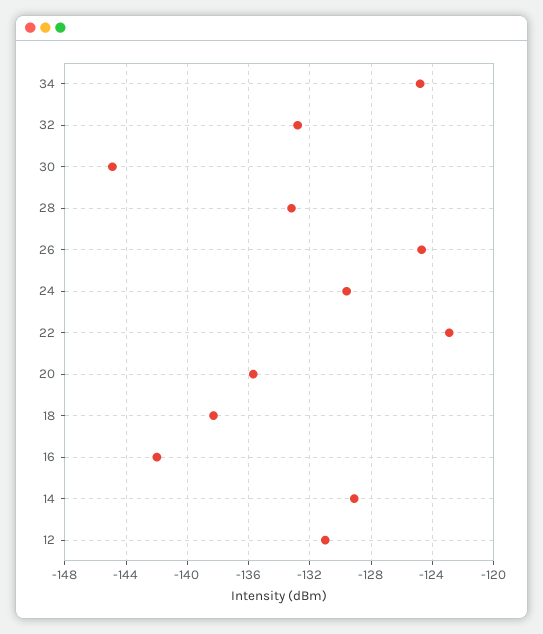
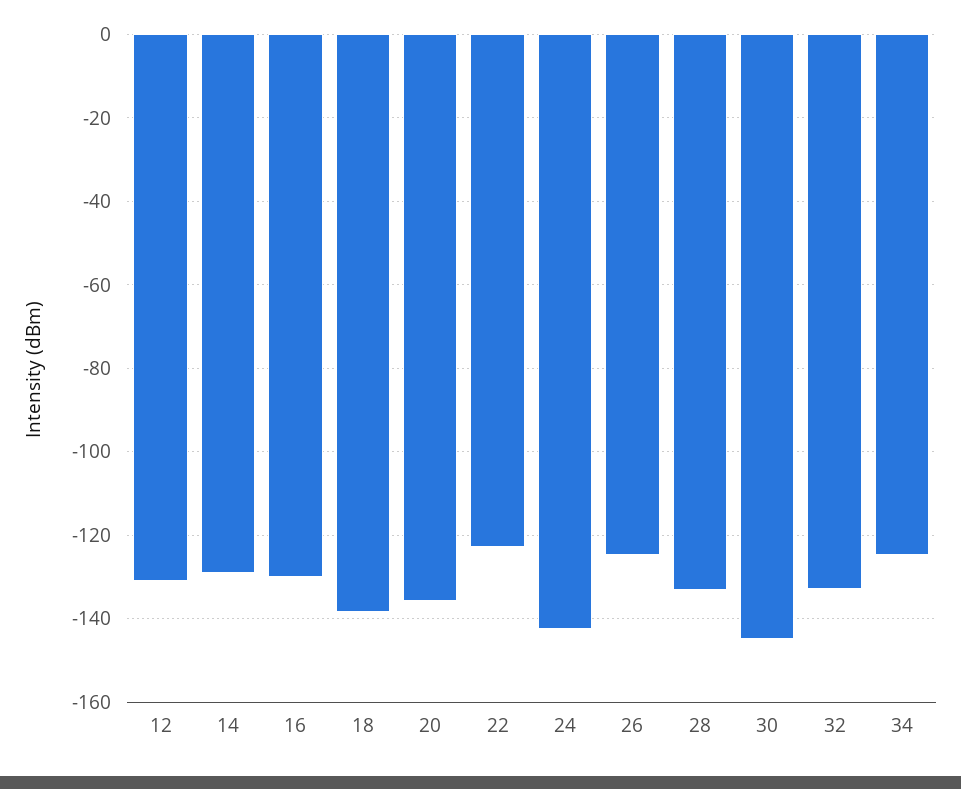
  {
    "34": -125,
    "32": -133,
    "30": -145,
    "28": -133,
    "26": -124.5,
-   "24": -129.5,
+   "24": -142,
    "22": -123,
    "20": -135.5,
    "18": -138.5,
-   "16": -142,
+   "16": -130,
    "14": -129,
    "12": -131
  }

